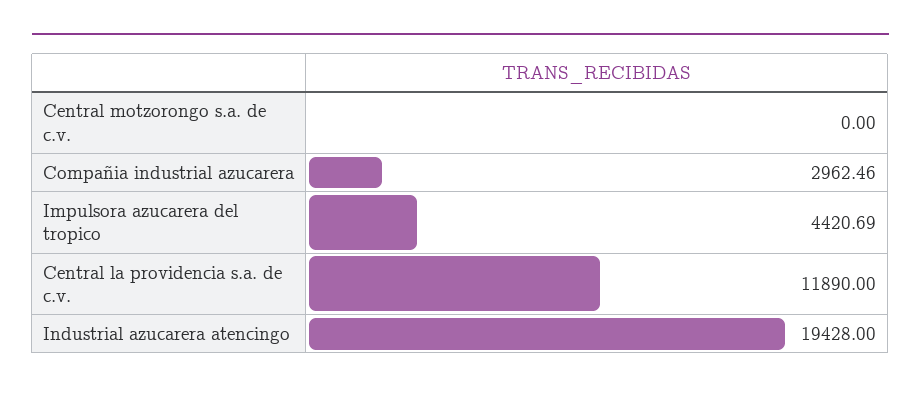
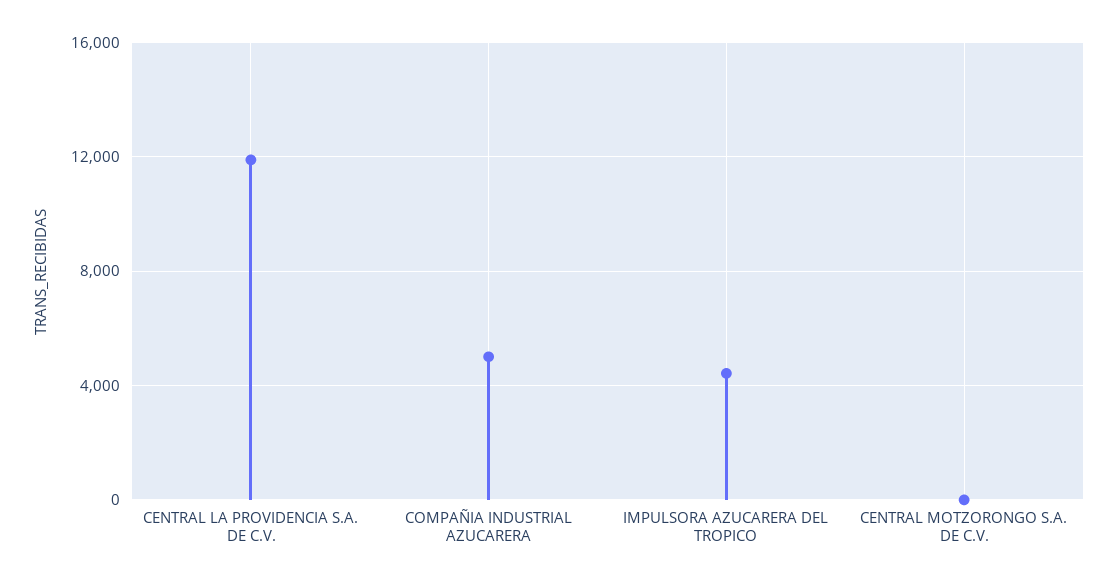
  {
    "Central motzorongo s.a. de c.v.": 0,
-   "Compañia industrial azucarera": 2962.46,
+   "Compañia industrial azucarera": 5000,
    "Impulsora azucarera del tropico": 4420.69,
-   "Central la providencia s.a. de c.v.": 11890,
+   "Central la providencia s.a. de c.v.": 11890
-   "Industrial azucarera atencingo": 19428
  }

